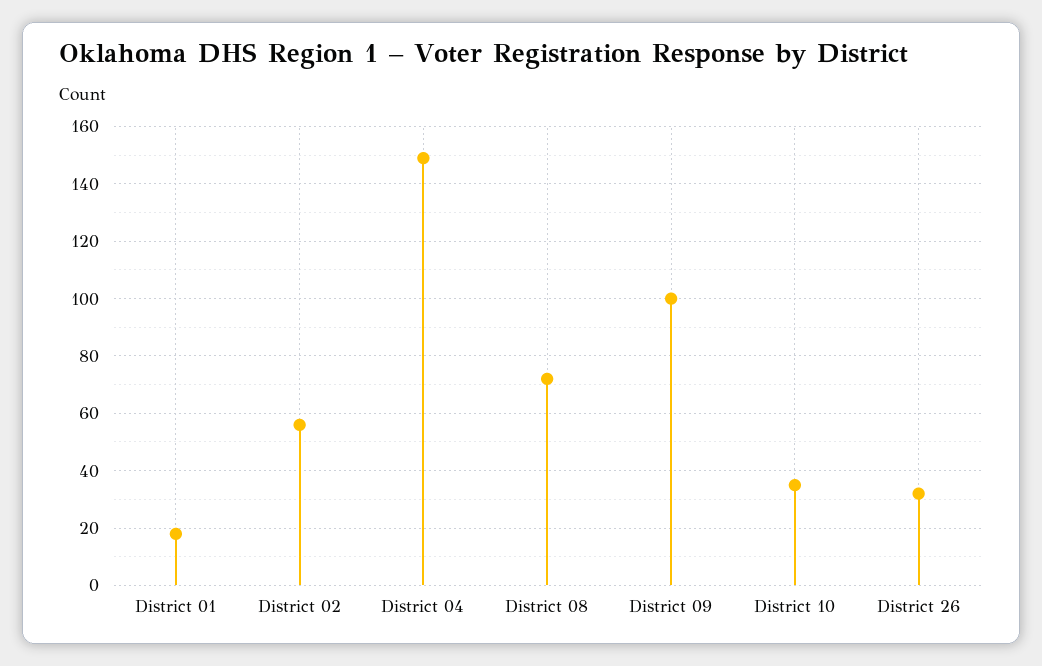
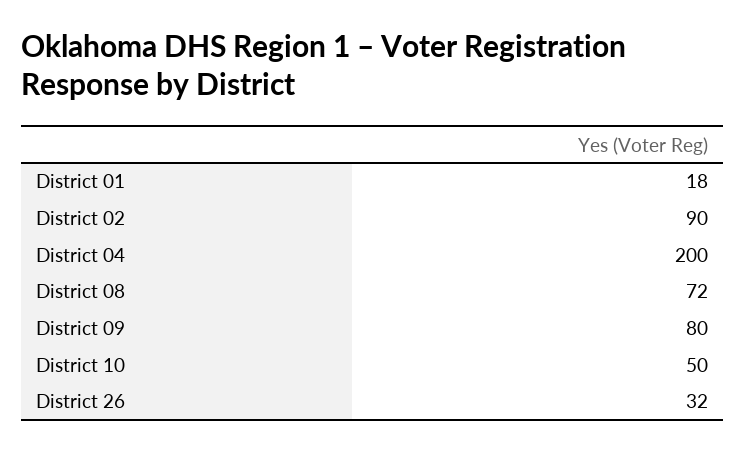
  {
    "District 01": 18,
-   "District 02": 55,
+   "District 02": 90,
-   "District 04": 150,
+   "District 04": 200,
    "District 08": 72,
-   "District 09": 100,
+   "District 09": 80,
-   "District 10": 35,
+   "District 10": 50,
    "District 26": 32
  }

